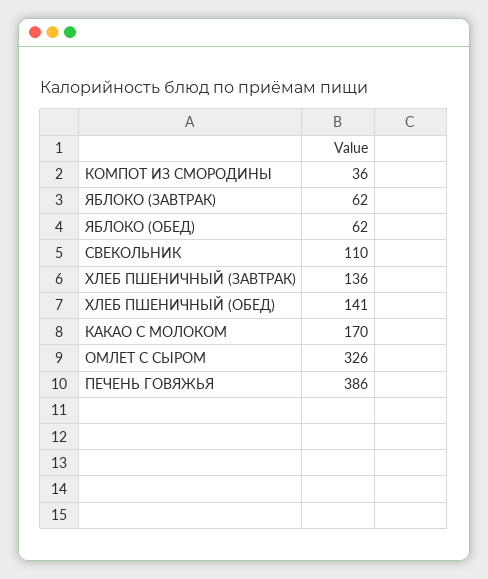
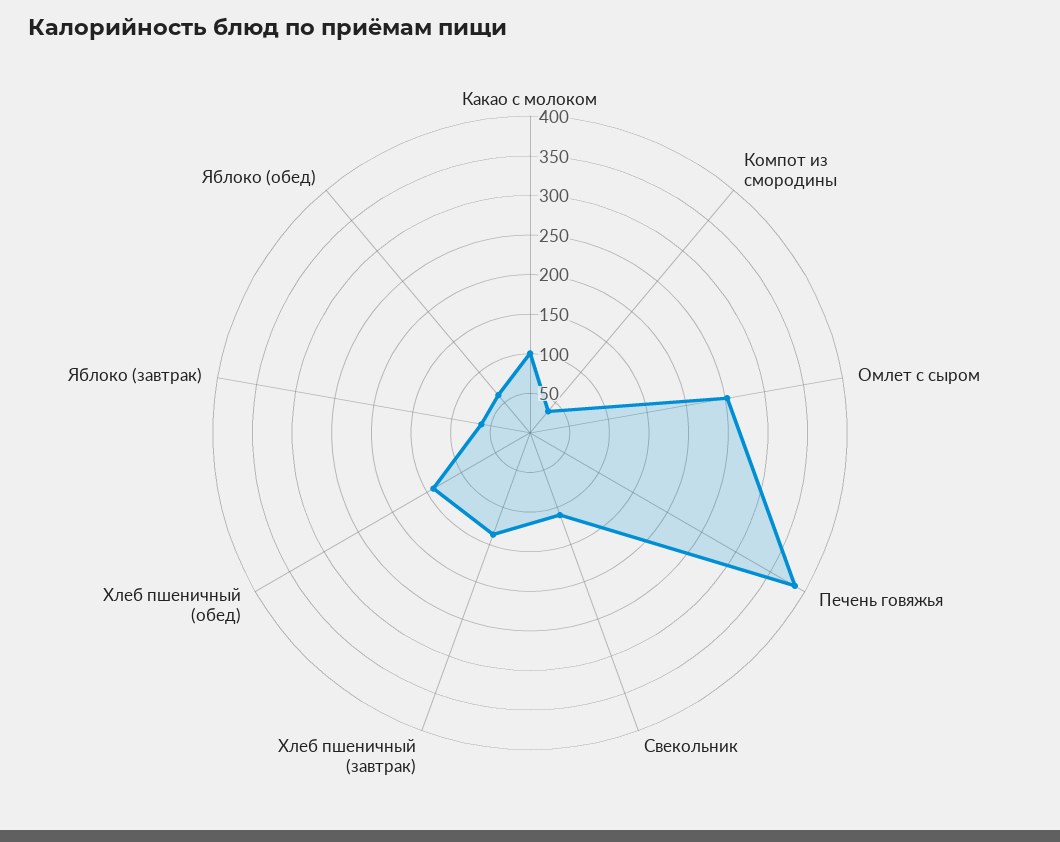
  {
    "КОМПОТ ИЗ СМОРОДИНЫ": 36,
    "ЯБЛОКО (ЗАВТРАК)": 62,
    "ЯБЛОКО (ОБЕД)": 62,
    "СВЕКОЛЬНИК": 110,
    "ХЛЕБ ПШЕНИЧНЫЙ (ЗАВТРАК)": 136,
    "ХЛЕБ ПШЕНИЧНЫЙ (ОБЕД)": 141,
-   "КАКАО С МОЛОКОМ": 170,
+   "КАКАО С МОЛОКОМ": 100,
-   "ОМЛЕТ С СЫРОМ": 326,
+   "ОМЛЕТ С СЫРОМ": 250,
    "ПЕЧЕНЬ ГОВЯЖЬЯ": 386
  }

